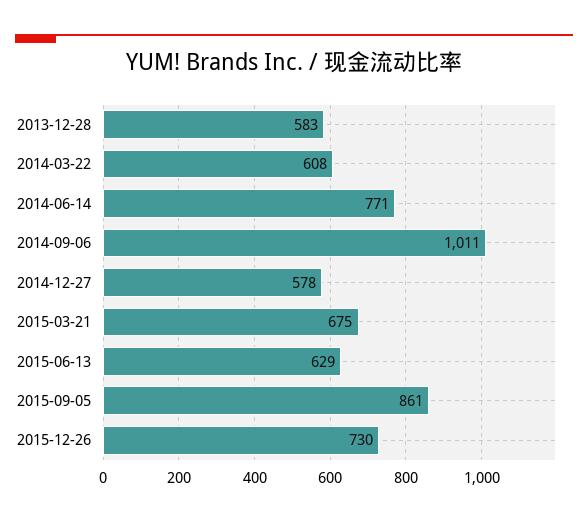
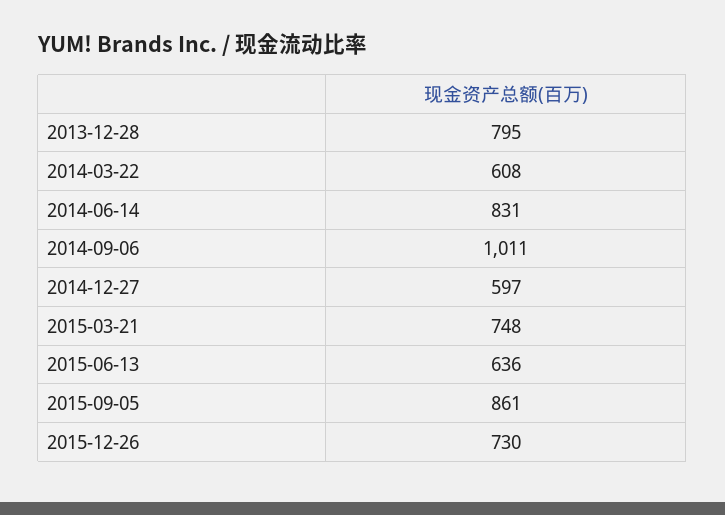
  {
-   "2013-12-28": 583,
+   "2013-12-28": 795,
    "2014-03-22": 608,
-   "2014-06-14": 771,
+   "2014-06-14": 831,
    "2014-09-06": 1011,
-   "2014-12-27": 578,
+   "2014-12-27": 597,
-   "2015-03-21": 675,
+   "2015-03-21": 748,
-   "2015-06-13": 629,
+   "2015-06-13": 636,
    "2015-09-05": 861,
    "2015-12-26": 730
  }

